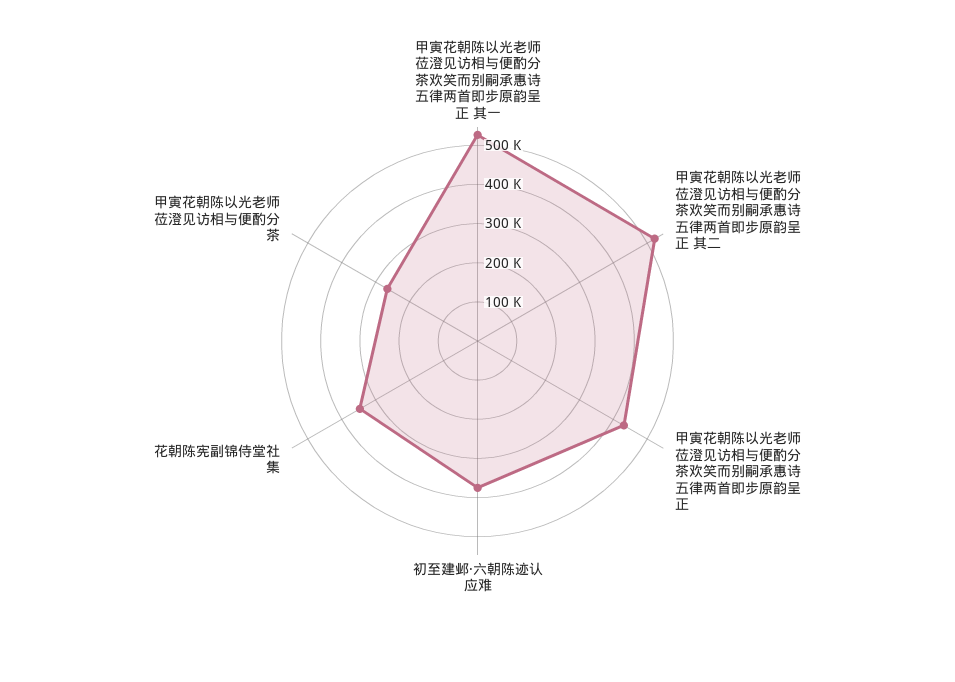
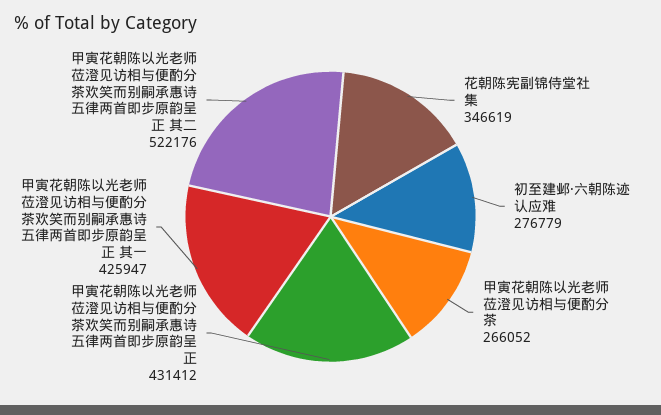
  {
-   "甲寅花朝陈以光老师莅澄见访相与便酌分茶欢笑而别嗣承惠诗五律两首即步原韵呈正 其一": 525000,
+   "甲寅花朝陈以光老师莅澄见访相与便酌分茶欢笑而别嗣承惠诗五律两首即步原韵呈正 其一": 425947,
    "甲寅花朝陈以光老师莅澄见访相与便酌分茶欢笑而别嗣承惠诗五律两首即步原韵呈正 其二": 522176,
    "甲寅花朝陈以光老师莅澄见访相与便酌分茶欢笑而别嗣承惠诗五律两首即步原韵呈正": 431412,
-   "初至建邺·六朝陈迹认应难": 375000,
+   "初至建邺·六朝陈迹认应难": 276779,
    "花朝陈宪副锦侍堂社集": 346619,
    "甲寅花朝陈以光老师莅澄见访相与便酌分茶": 266052
  }

